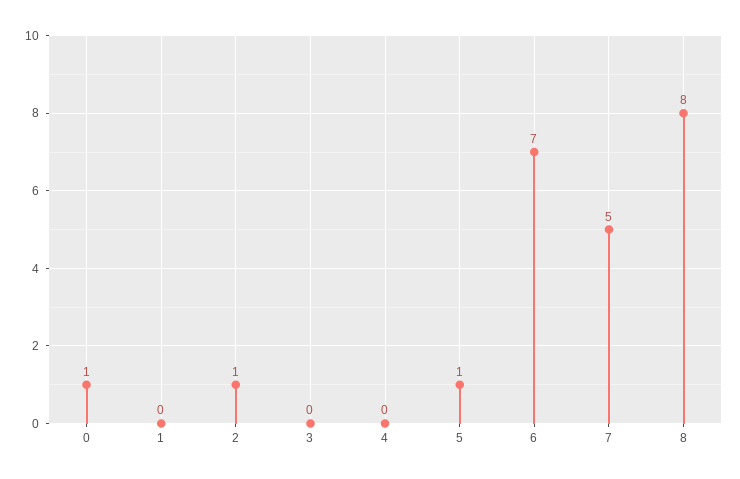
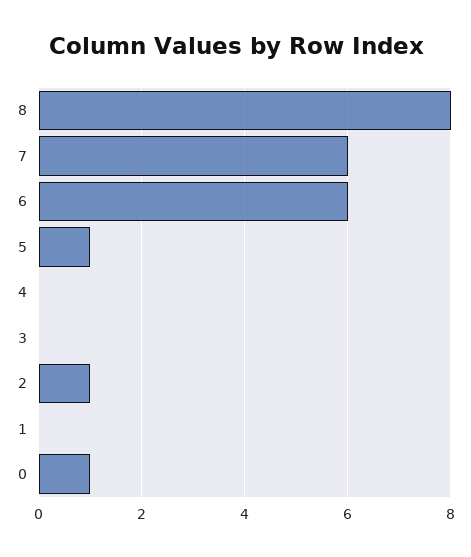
  {
    "0": 1,
    "1": 0,
    "2": 1,
    "3": 0,
    "4": 0,
    "5": 1,
-   "6": 7,
+   "6": 6,
-   "7": 5,
+   "7": 6,
    "8": 8
  }

